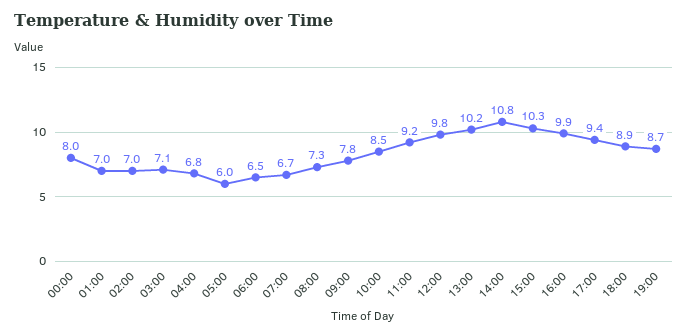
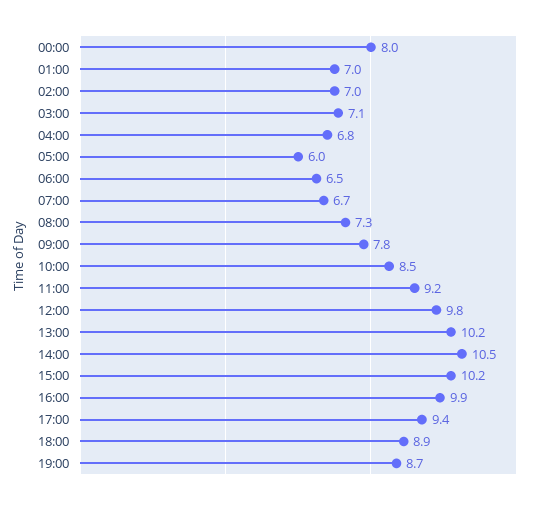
  {
    "00:00": 8,
    "01:00": 7,
    "02:00": 7,
    "03:00": 7.1,
    "04:00": 6.8,
    "05:00": 6,
    "06:00": 6.5,
    "07:00": 6.7,
    "08:00": 7.3,
    "09:00": 7.8,
    "10:00": 8.5,
    "11:00": 9.2,
    "12:00": 9.8,
    "13:00": 10.2,
-   "14:00": 10.8,
+   "14:00": 10.5,
-   "15:00": 10.3,
+   "15:00": 10.2,
    "16:00": 9.9,
    "17:00": 9.4,
    "18:00": 8.9,
    "19:00": 8.7
  }

